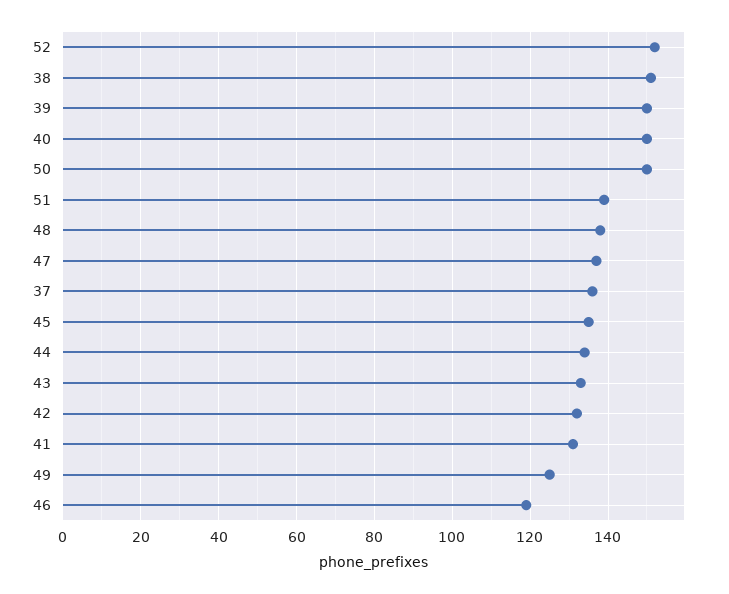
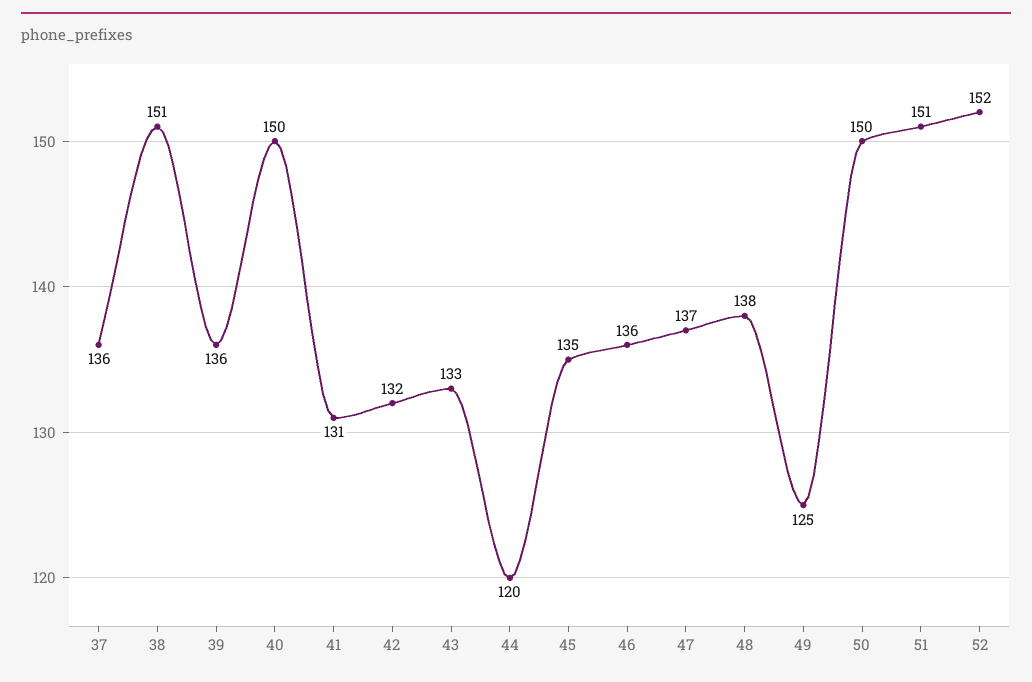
  {
    "52": 152,
    "38": 151,
-   "39": 150,
+   "39": 136,
    "40": 150,
    "50": 150,
-   "51": 140,
+   "51": 151,
    "48": 138,
    "47": 137,
    "37": 136,
    "45": 135,
-   "44": 135,
+   "44": 120,
    "43": 133,
    "42": 132,
    "41": 131,
    "49": 125,
-   "46": 120
+   "46": 136
  }

